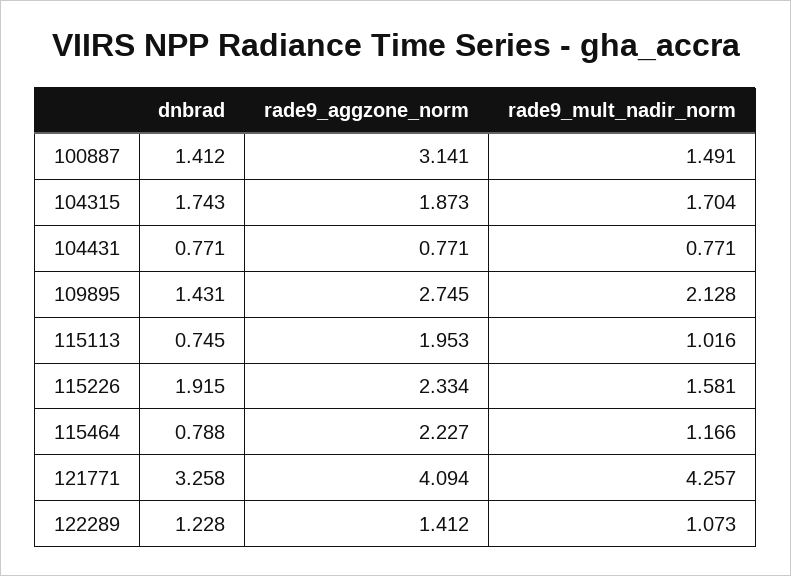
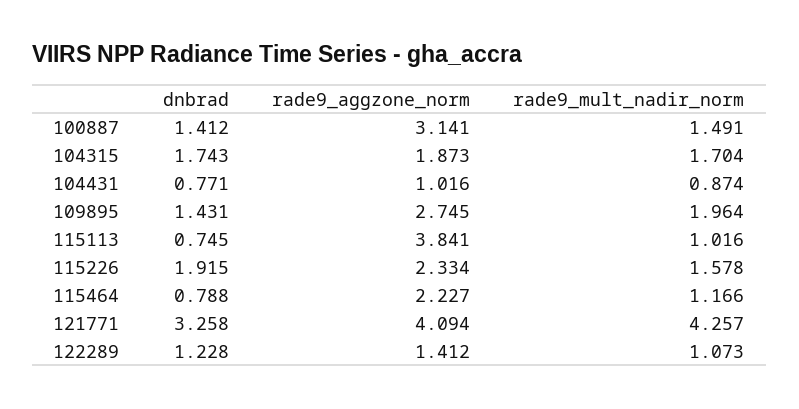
  {
    "dnbrad": {
      "100887": 1.412,
      "104315": 1.743,
      "104431": 0.771,
      "109895": 1.431,
      "115113": 0.745,
      "115226": 1.915,
      "115464": 0.788,
      "121771": 3.258,
      "122289": 1.228
    },
    "rade9_aggzone_norm": {
      "100887": 3.141,
      "104315": 1.873,
-     "104431": 0.771,
+     "104431": 1.016,
      "109895": 2.745,
-     "115113": 1.953,
+     "115113": 3.841,
      "115226": 2.334,
      "115464": 2.227,
      "121771": 4.094,
      "122289": 1.412
    },
    "rade9_mult_nadir_norm": {
      "100887": 1.491,
      "104315": 1.704,
-     "104431": 0.771,
+     "104431": 0.874,
-     "109895": 2.128,
+     "109895": 1.964,
      "115113": 1.016,
-     "115226": 1.581,
+     "115226": 1.578,
      "115464": 1.166,
      "121771": 4.257,
      "122289": 1.073
    }
  }

